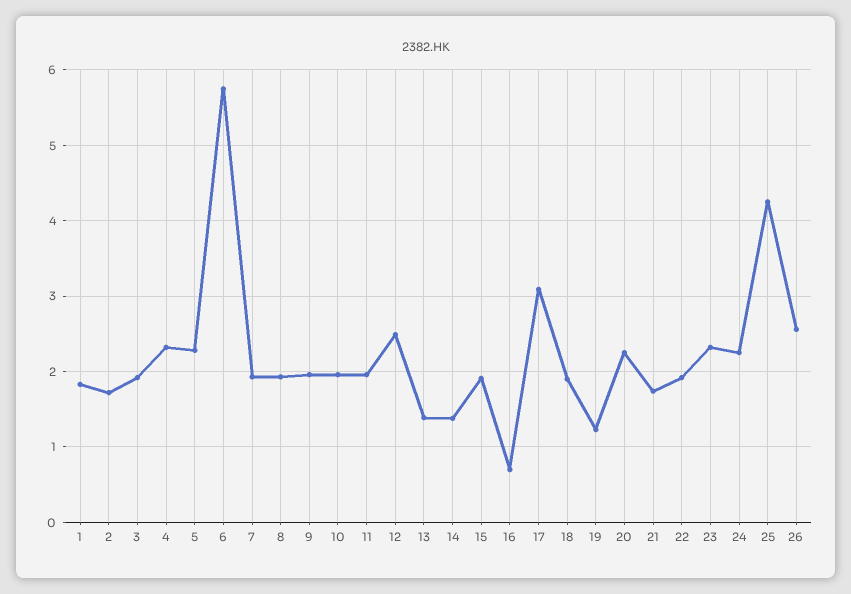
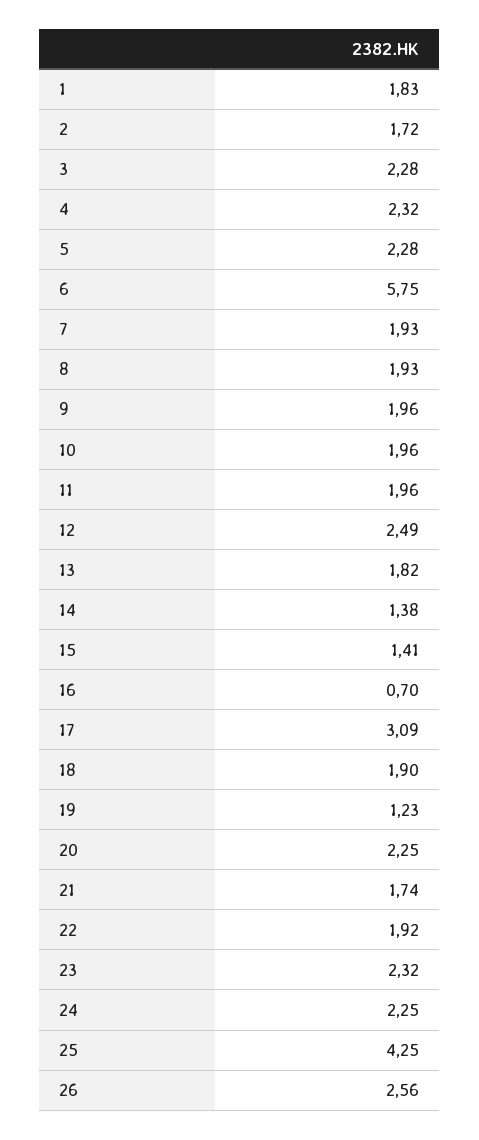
  {
    "1": 1.83,
    "2": 1.72,
-   "3": 1.9,
+   "3": 2.28,
    "4": 2.32,
    "5": 2.28,
    "6": 5.75,
    "7": 1.93,
    "8": 1.93,
    "9": 1.96,
    "10": 1.96,
    "11": 1.96,
    "12": 2.49,
-   "13": 1.4,
+   "13": 1.82,
    "14": 1.38,
-   "15": 1.9,
+   "15": 1.41,
    "16": 0.7,
    "17": 3.09,
    "18": 1.9,
    "19": 1.23,
    "20": 2.25,
    "21": 1.74,
    "22": 1.92,
    "23": 2.32,
    "24": 2.25,
    "25": 4.25,
    "26": 2.56
  }

